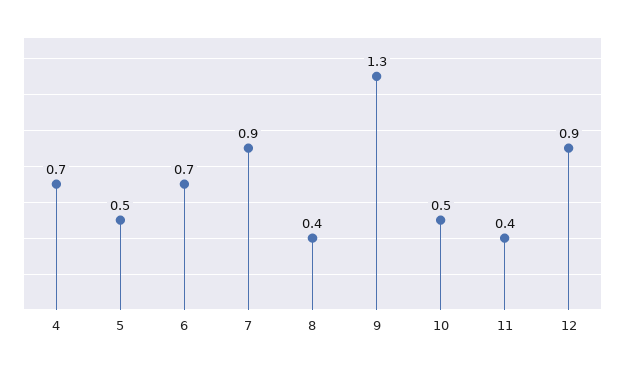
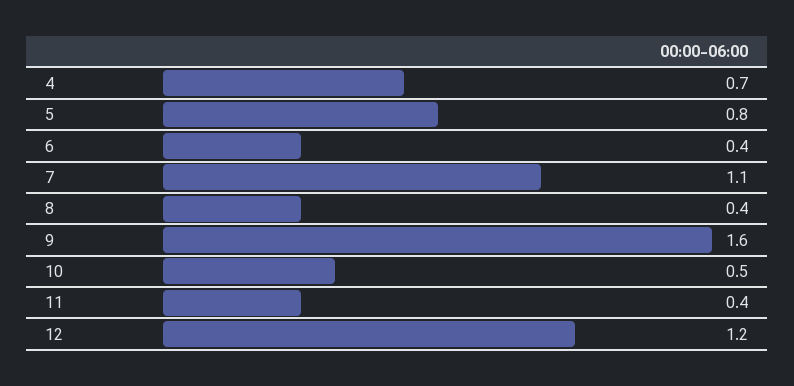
  {
    "4": 0.7,
-   "5": 0.5,
+   "5": 0.8,
-   "6": 0.7,
+   "6": 0.4,
-   "7": 0.9,
+   "7": 1.1,
    "8": 0.4,
-   "9": 1.3,
+   "9": 1.6,
    "10": 0.5,
    "11": 0.4,
-   "12": 0.9
+   "12": 1.2
  }

